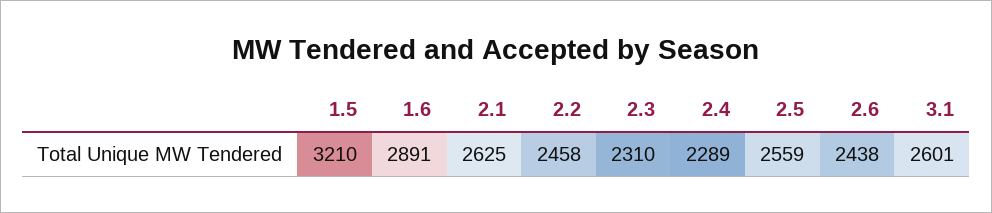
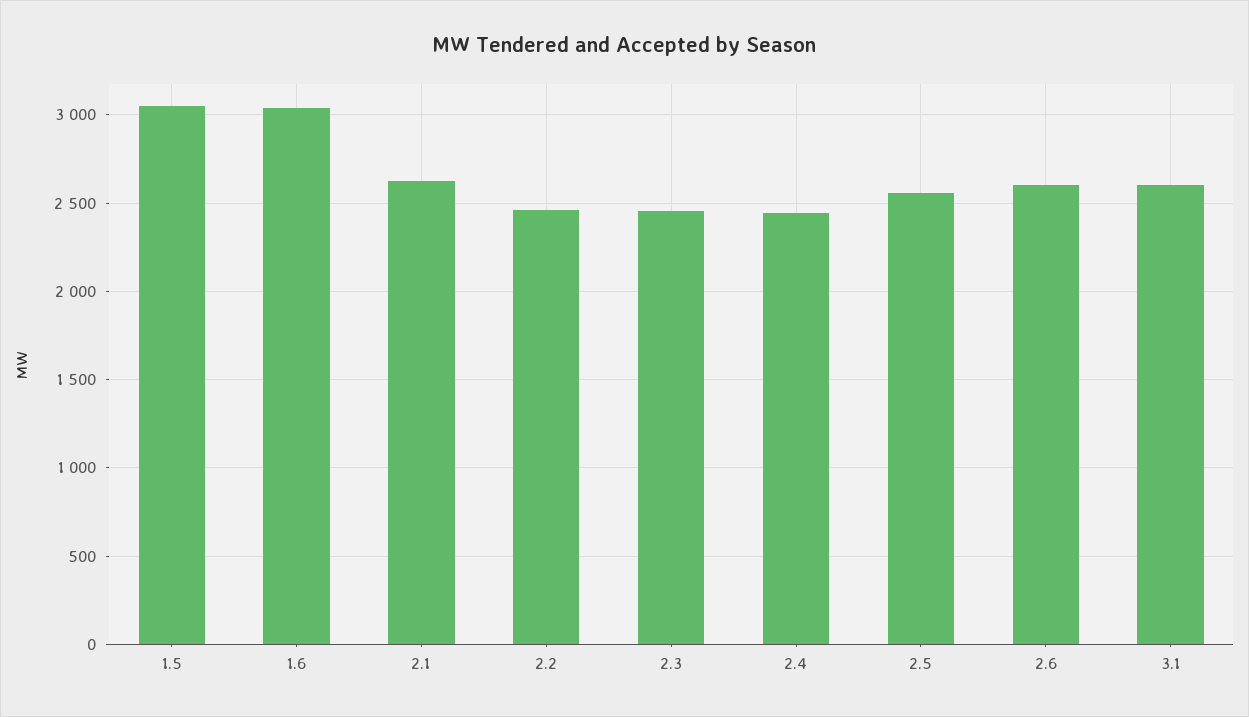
  {
-   "1.5": 3210,
+   "1.5": 3050,
-   "1.6": 2891,
+   "1.6": 3050,
    "2.1": 2625,
    "2.2": 2458,
-   "2.3": 2310,
+   "2.3": 2450,
-   "2.4": 2289,
+   "2.4": 2450,
    "2.5": 2559,
-   "2.6": 2438,
+   "2.6": 2600,
    "3.1": 2601
  }

